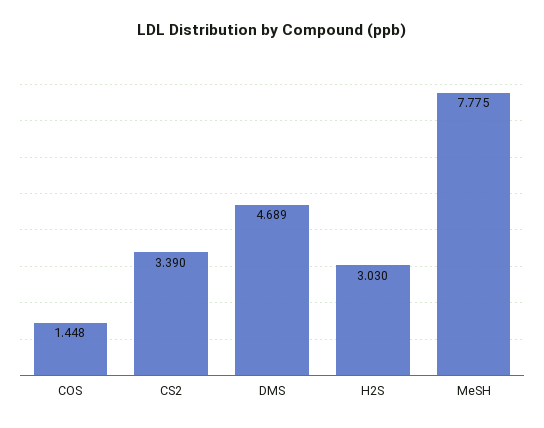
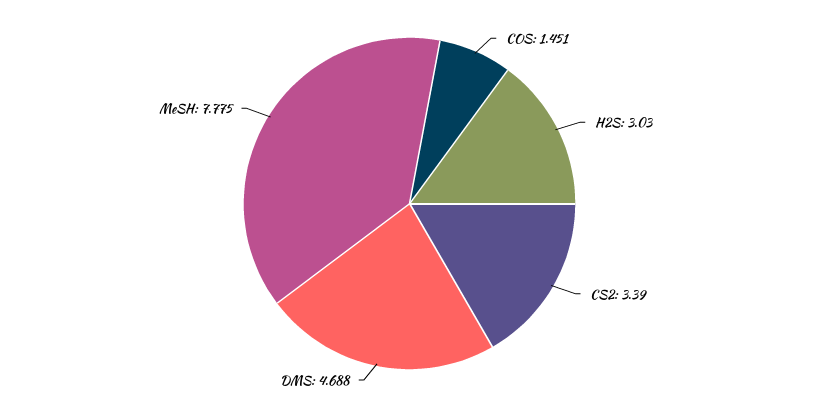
  {
-   "COS": 1.448,
+   "COS": 1.451,
    "CS2": 3.39,
-   "DMS": 4.689,
+   "DMS": 4.688,
    "H2S": 3.03,
    "MeSH": 7.775
  }

